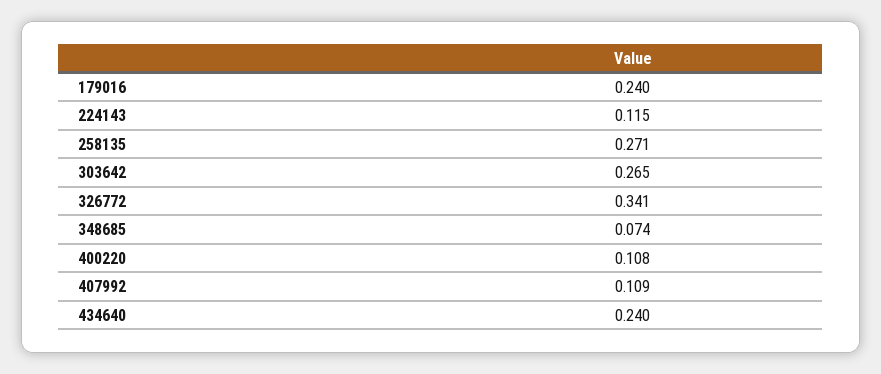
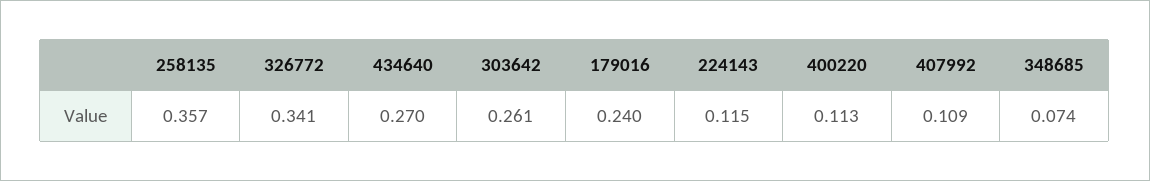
  {
    "179016": 0.24,
    "224143": 0.115,
-   "258135": 0.271,
+   "258135": 0.357,
-   "303642": 0.265,
+   "303642": 0.261,
    "326772": 0.341,
    "348685": 0.074,
-   "400220": 0.108,
+   "400220": 0.113,
    "407992": 0.109,
-   "434640": 0.24
+   "434640": 0.27
  }

